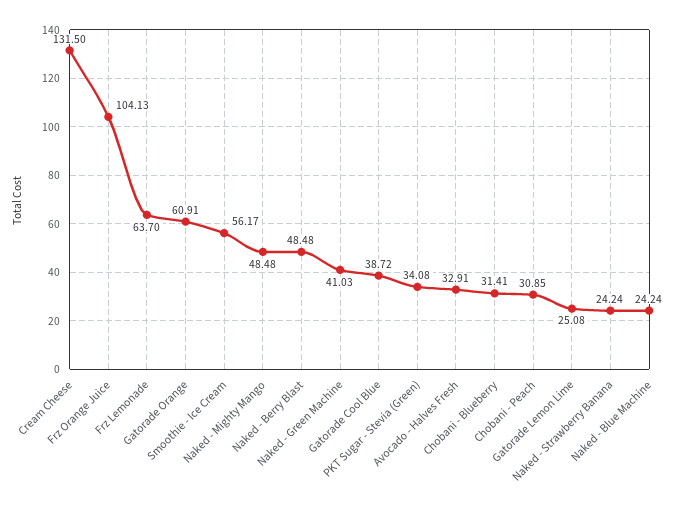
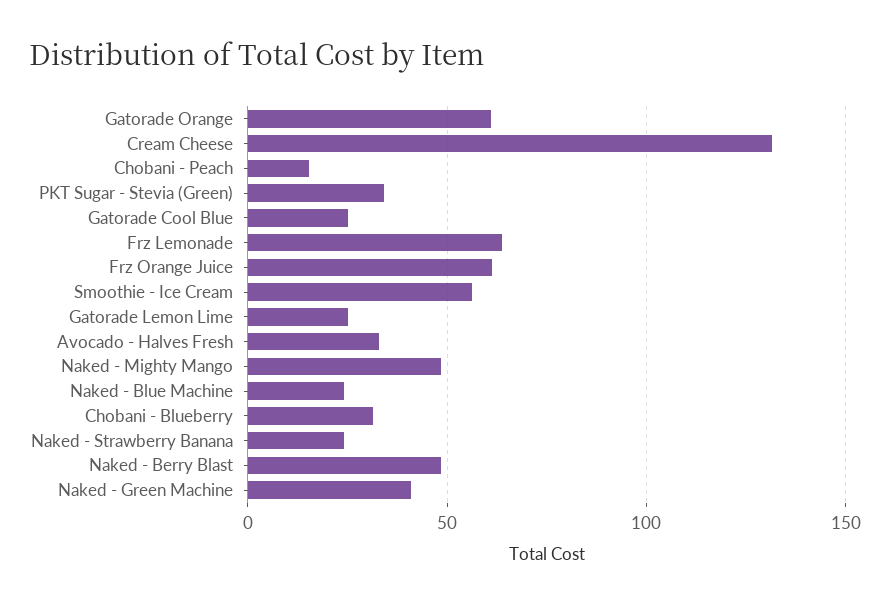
  {
    "Cream Cheese": 131.5,
-   "Frz Orange Juice": 104.13,
+   "Frz Orange Juice": 60,
    "Frz Lemonade": 63.7,
    "Gatorade Orange": 60.91,
    "Smoothie - Ice Cream": 56.17,
    "Naked - Mighty Mango": 48.48,
    "Naked - Berry Blast": 48.48,
    "Naked - Green Machine": 41.03,
-   "Gatorade Cool Blue": 38.72,
+   "Gatorade Cool Blue": 25,
    "PKT Sugar - Stevia (Green)": 34.08,
    "Avocado - Halves Fresh": 32.91,
    "Chobani - Blueberry": 31.41,
-   "Chobani - Peach": 30.85,
+   "Chobani - Peach": 15,
    "Gatorade Lemon Lime": 25.08,
    "Naked - Strawberry Banana": 24.24,
    "Naked - Blue Machine": 24.24
  }

